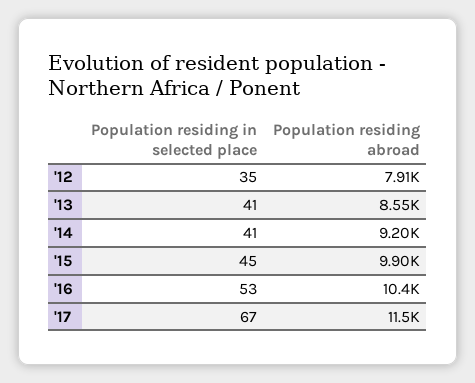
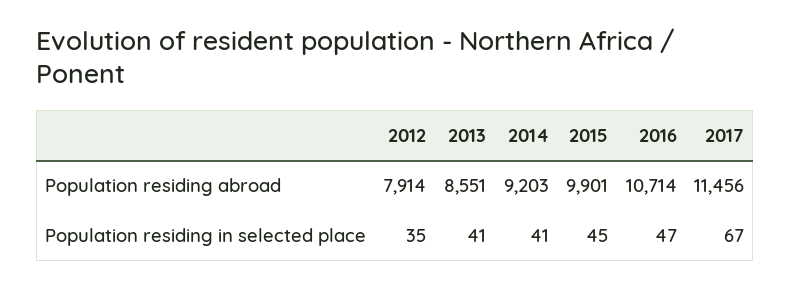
  {
    "Population residing in selected place": {
      "'12": 35,
      "'13": 41,
      "'14": 41,
      "'15": 45,
-     "'16": 53,
+     "'16": 47,
      "'17": 67
    },
    "Population residing abroad": {
      "'12": 7914,
      "'13": 8551,
      "'14": 9203,
      "'15": 9901,
-     "'16": 10400,
+     "'16": 10714,
      "'17": 11456
    }
  }

